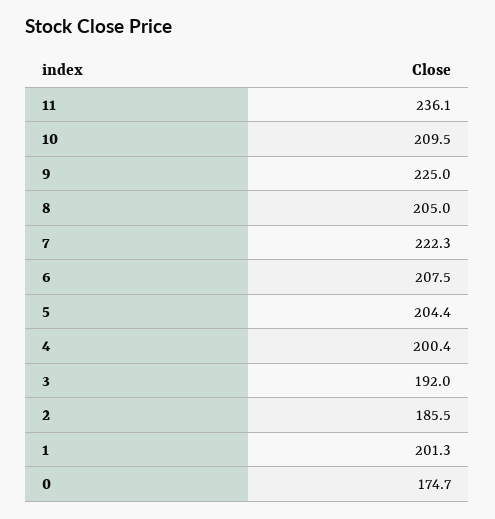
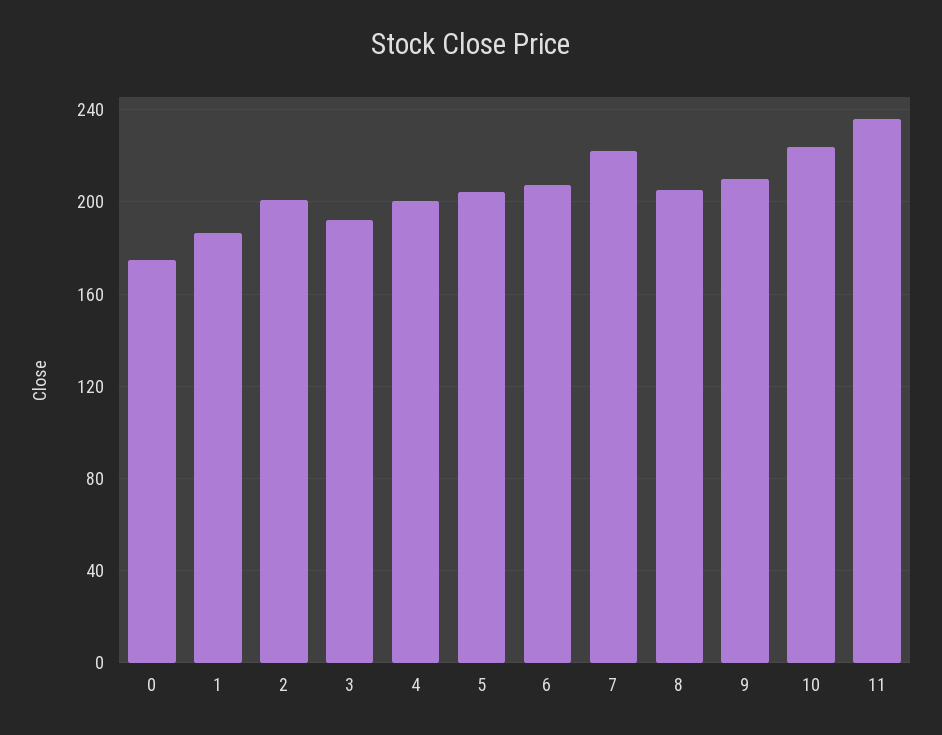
  {
    "11": 236.1,
-   "10": 209.5,
+   "10": 225,
-   "9": 225,
+   "9": 210,
    "8": 205,
    "7": 222.3,
    "6": 207.5,
    "5": 204.4,
    "4": 200.4,
    "3": 192,
-   "2": 185.5,
+   "2": 200,
-   "1": 201.3,
+   "1": 185,
    "0": 174.7
  }

